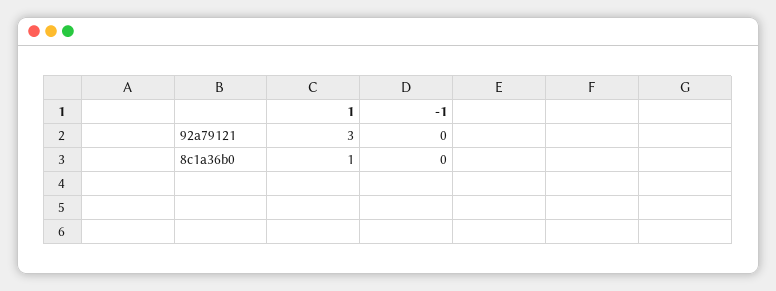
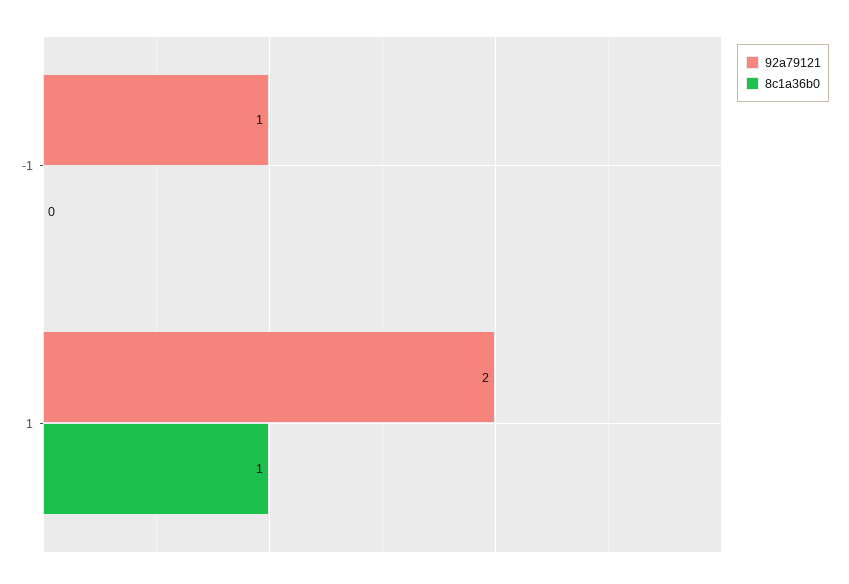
  {
    "92a79121": {
-     "1": 3,
+     "1": 2,
-     "-1": 0
+     "-1": 1
    },
    "8c1a36b0": {
      "1": 1,
      "-1": 0
    }
  }

